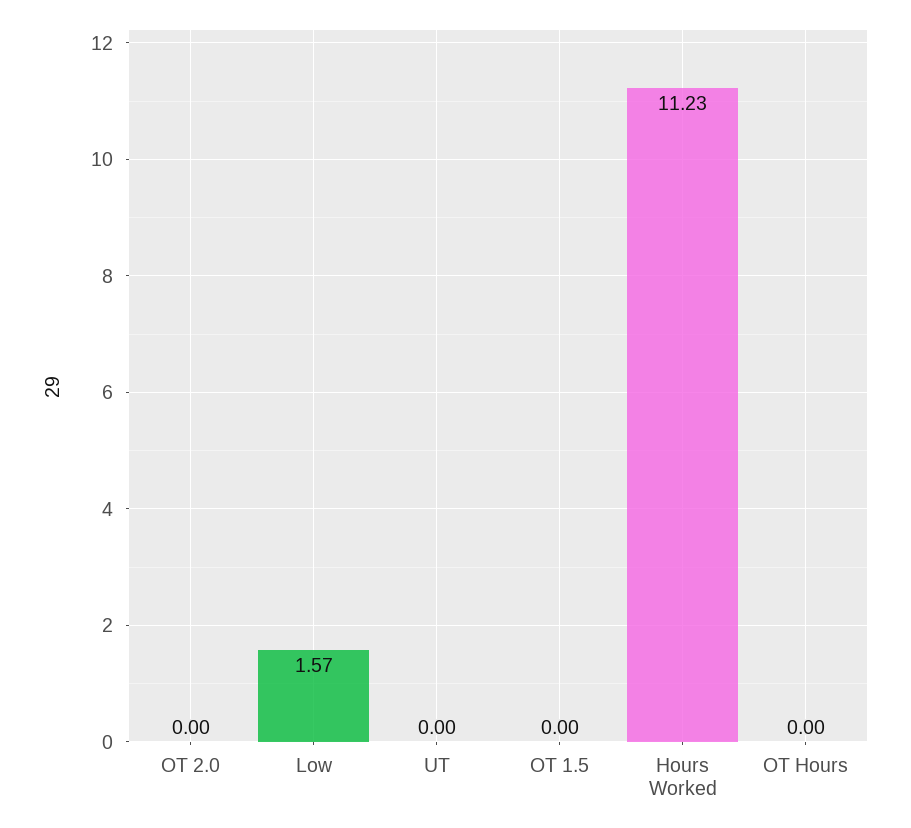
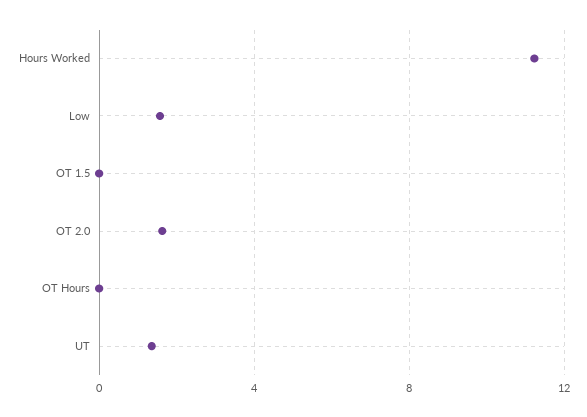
  {
-   "OT 2.0": 0,
+   "OT 2.0": 1.5,
    "Low": 1.57,
-   "UT": 0,
+   "UT": 1.5,
    "OT 1.5": 0,
    "Hours Worked": 11.23,
    "OT Hours": 0
  }

